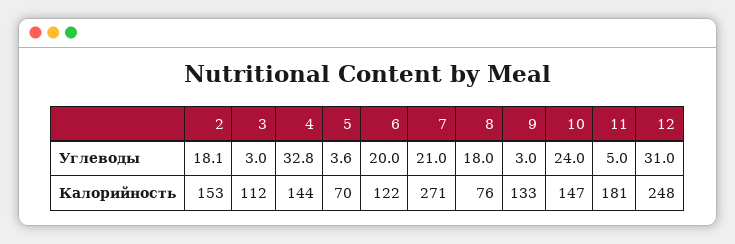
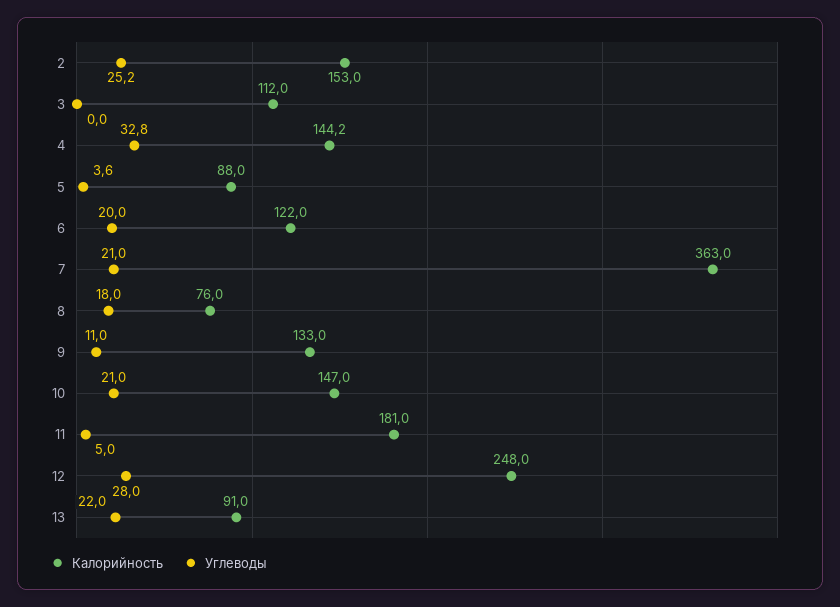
  {
    "Углеводы": {
-     "2": 18.1,
+     "2": 25.2,
-     "3": 3,
+     "3": 0,
      "4": 32.8,
      "5": 3.6,
      "6": 20,
      "7": 21,
      "8": 18,
-     "9": 3,
+     "9": 11,
-     "10": 24,
+     "10": 21,
      "11": 5,
-     "12": 31
+     "12": 28,
+     "13": 22
    },
    "Калорийность": {
      "2": 153,
      "3": 112,
      "4": 144.2,
-     "5": 70,
+     "5": 88,
      "6": 122,
-     "7": 271,
+     "7": 363,
      "8": 76,
      "9": 133,
      "10": 147,
      "11": 181,
-     "12": 248
+     "12": 248,
+     "13": 91
    }
  }

